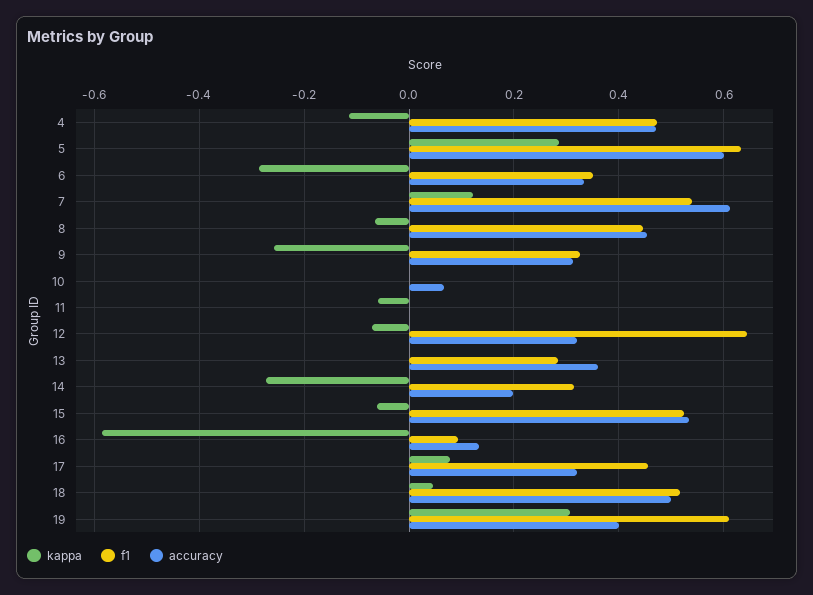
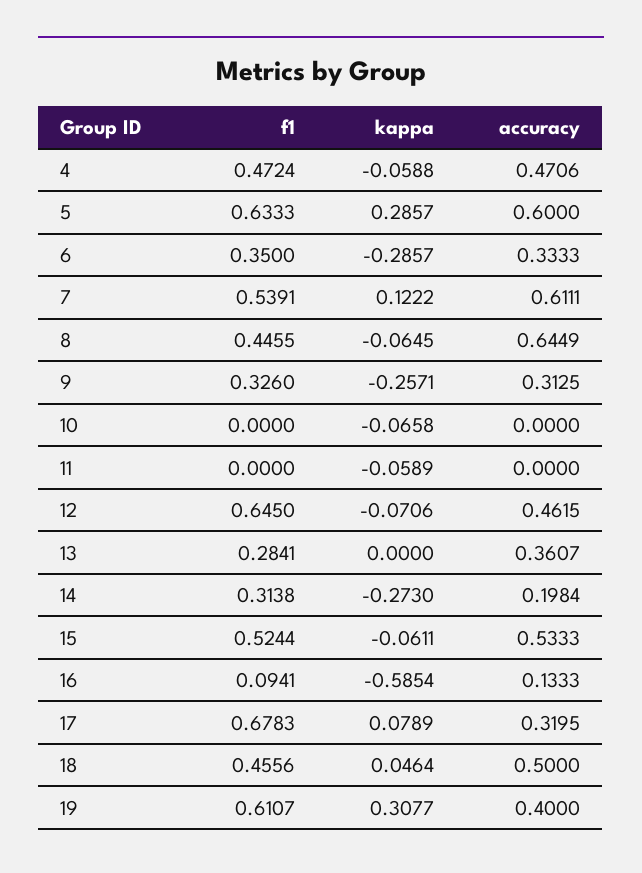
  {
    "kappa": {
-     "4": -0.12,
+     "4": -0.0588,
      "5": 0.2857,
      "6": -0.2857,
      "7": 0.1222,
      "8": -0.0645,
      "9": -0.2571,
-     "10": 0,
+     "10": -0.0658,
      "11": -0.0589,
      "12": -0.0706,
      "13": 0,
      "14": -0.273,
      "15": -0.0611,
      "16": -0.5854,
      "17": 0.0789,
      "18": 0.0464,
      "19": 0.3077
    },
    "f1": {
      "4": 0.4724,
      "5": 0.6333,
      "6": 0.35,
      "7": 0.5391,
      "8": 0.4455,
      "9": 0.326,
      "10": 0,
      "11": 0,
      "12": 0.645,
      "13": 0.2841,
      "14": 0.3138,
      "15": 0.5244,
      "16": 0.0941,
-     "17": 0.46,
+     "17": 0.6783,
-     "18": 0.52,
+     "18": 0.4556,
      "19": 0.6107
    },
    "accuracy": {
      "4": 0.4706,
      "5": 0.6,
      "6": 0.3333,
      "7": 0.6111,
-     "8": 0.46,
+     "8": 0.6449,
      "9": 0.3125,
-     "10": 0.06,
+     "10": 0,
      "11": 0,
-     "12": 0.32,
+     "12": 0.4615,
      "13": 0.3607,
      "14": 0.1984,
      "15": 0.5333,
      "16": 0.1333,
      "17": 0.3195,
      "18": 0.5,
      "19": 0.4
    }
  }

